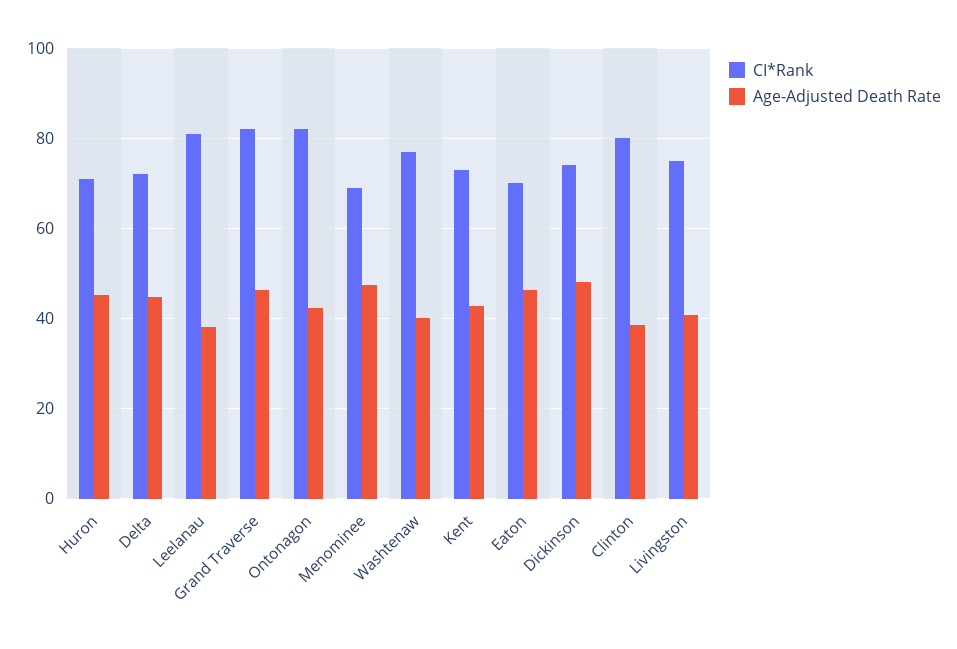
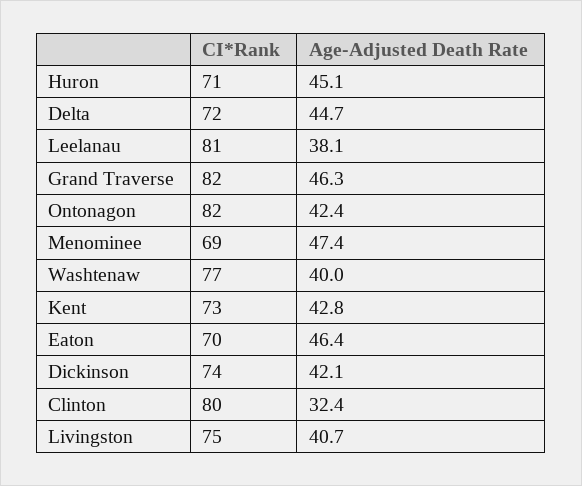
  {
    "CI*Rank": {
      "Huron": 71,
      "Delta": 72,
      "Leelanau": 81,
      "Grand Traverse": 82,
      "Ontonagon": 82,
      "Menominee": 69,
      "Washtenaw": 77,
      "Kent": 73,
      "Eaton": 70,
      "Dickinson": 74,
      "Clinton": 80,
      "Livingston": 75
    },
    "Age-Adjusted Death Rate": {
      "Huron": 45.1,
      "Delta": 44.7,
      "Leelanau": 38.1,
      "Grand Traverse": 46.3,
      "Ontonagon": 42.4,
      "Menominee": 47.4,
      "Washtenaw": 40,
      "Kent": 42.8,
      "Eaton": 46.4,
-     "Dickinson": 48,
+     "Dickinson": 42.1,
-     "Clinton": 38,
+     "Clinton": 32.4,
      "Livingston": 40.7
    }
  }

